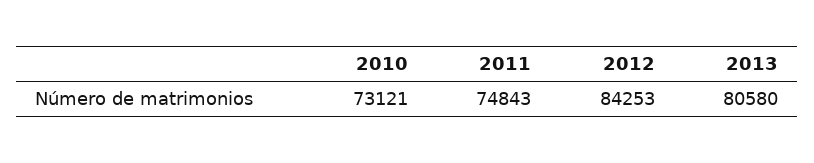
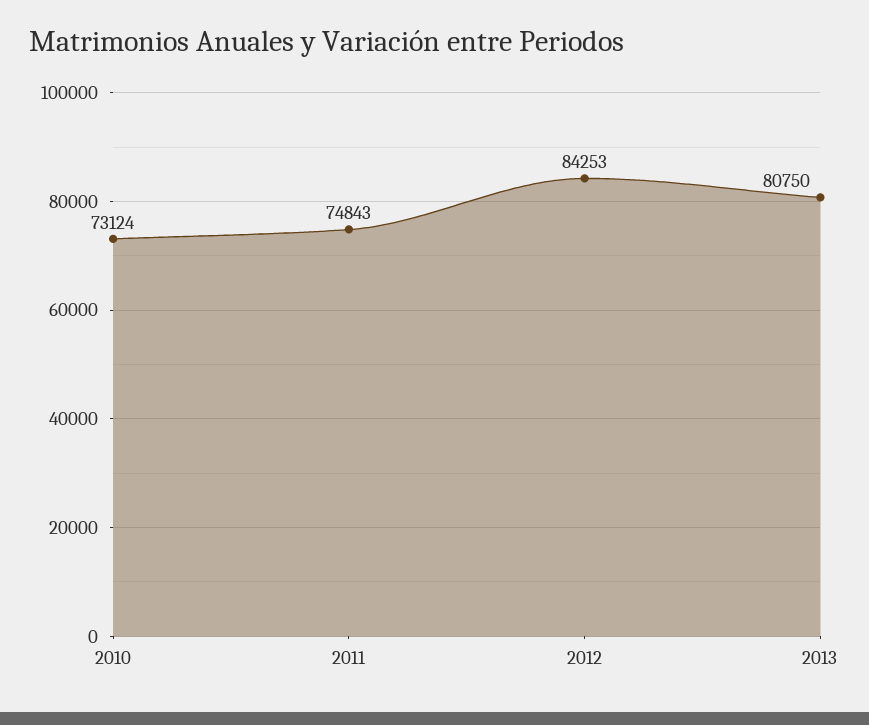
  {
-   "2010": 73121,
+   "2010": 73124,
    "2011": 74843,
    "2012": 84253,
-   "2013": 80580
+   "2013": 80750
  }

